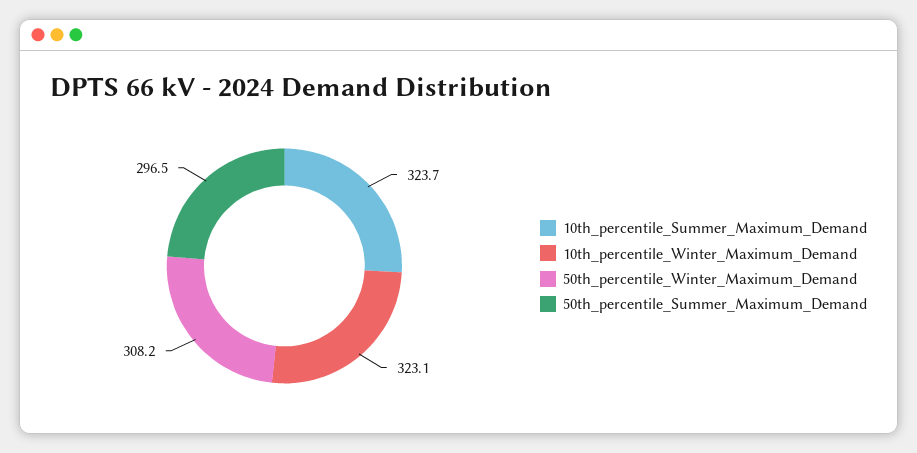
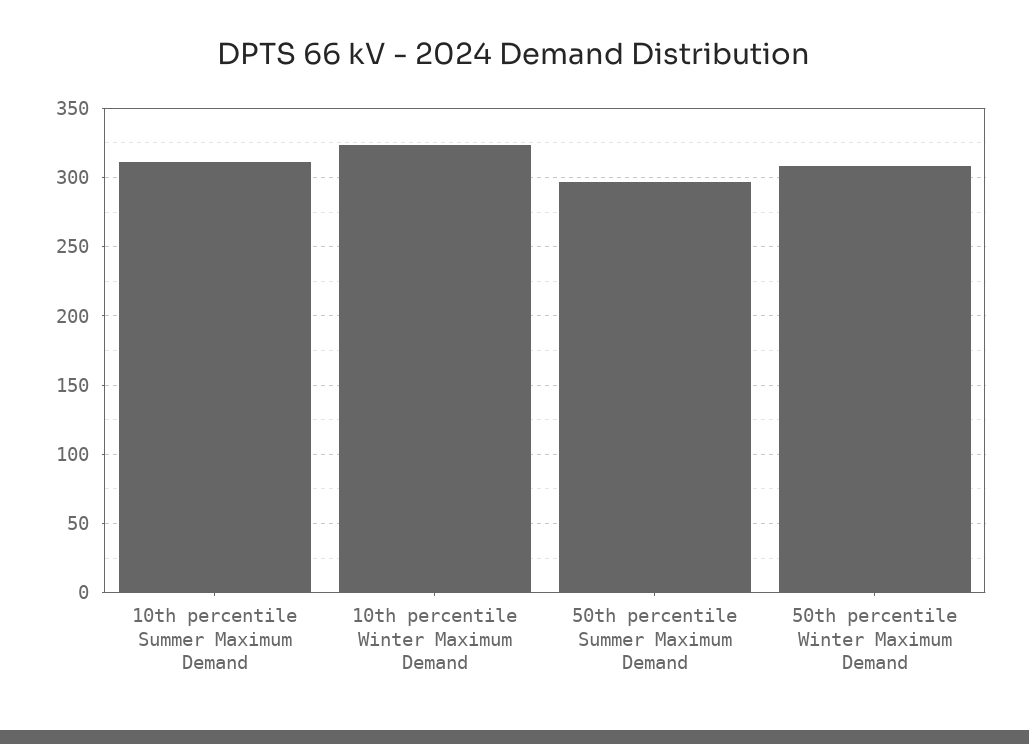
  {
-   "10th_percentile_Summer_Maximum_Demand": 323.7,
+   "10th_percentile_Summer_Maximum_Demand": 310,
    "10th_percentile_Winter_Maximum_Demand": 323.1,
    "50th_percentile_Winter_Maximum_Demand": 308.2,
    "50th_percentile_Summer_Maximum_Demand": 296.5
  }

